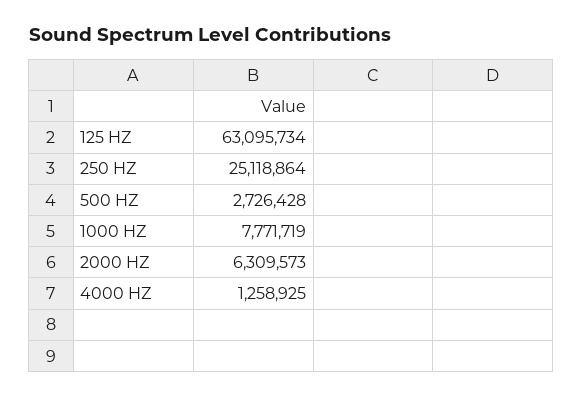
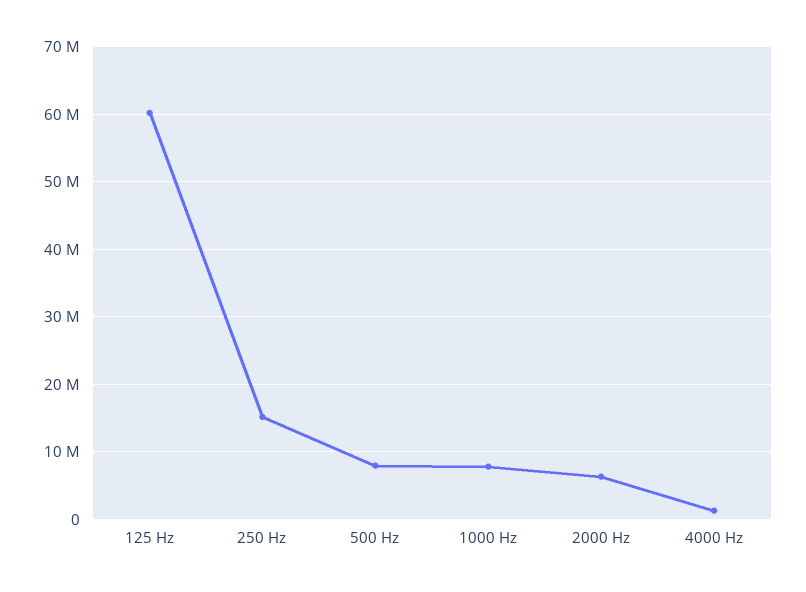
  {
-   "125 HZ": 63095734,
+   "125 HZ": 60000000,
-   "250 HZ": 25118864,
+   "250 HZ": 15000000,
-   "500 HZ": 2726428,
+   "500 HZ": 8000000,
    "1000 HZ": 7771719,
    "2000 HZ": 6309573,
    "4000 HZ": 1258925
  }

